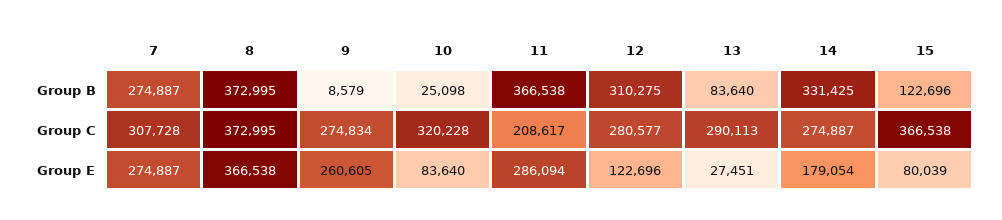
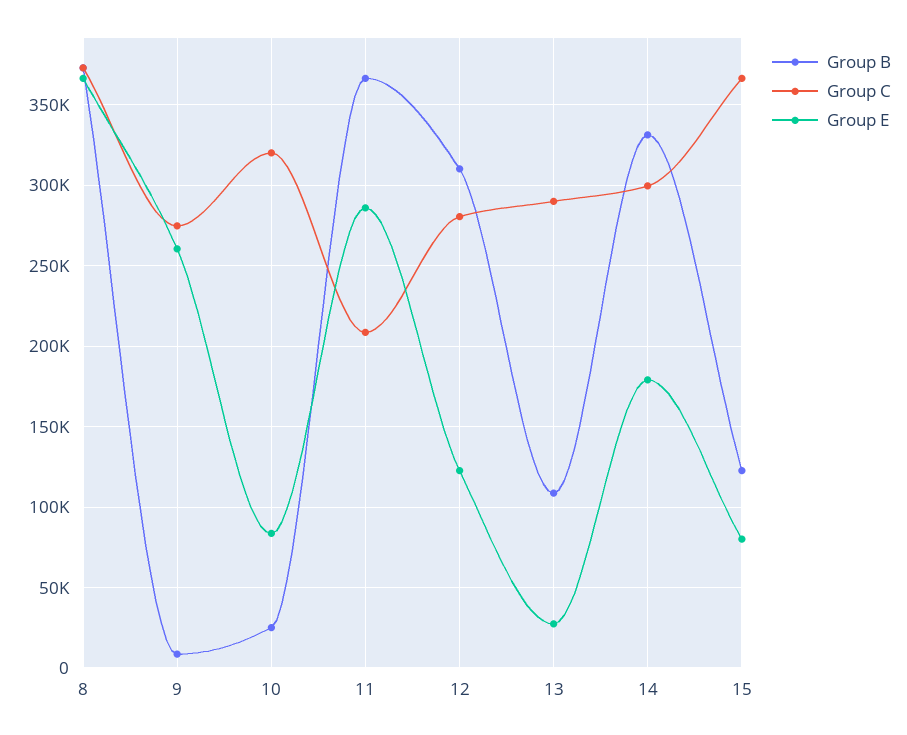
  {
    "Group B": {
-     "7": 274887,
      "8": 372995,
      "9": 8579,
      "10": 25098,
      "11": 366538,
      "12": 310275,
-     "13": 83640,
+     "13": 110000,
      "14": 331425,
      "15": 122696
    },
    "Group C": {
-     "7": 307728,
      "8": 372995,
      "9": 274834,
      "10": 320228,
      "11": 208617,
      "12": 280577,
      "13": 290113,
-     "14": 274887,
+     "14": 300000,
      "15": 366538
    },
    "Group E": {
-     "7": 274887,
      "8": 366538,
      "9": 260605,
      "10": 83640,
      "11": 286094,
      "12": 122696,
      "13": 27451,
      "14": 179054,
      "15": 80039
    }
  }

